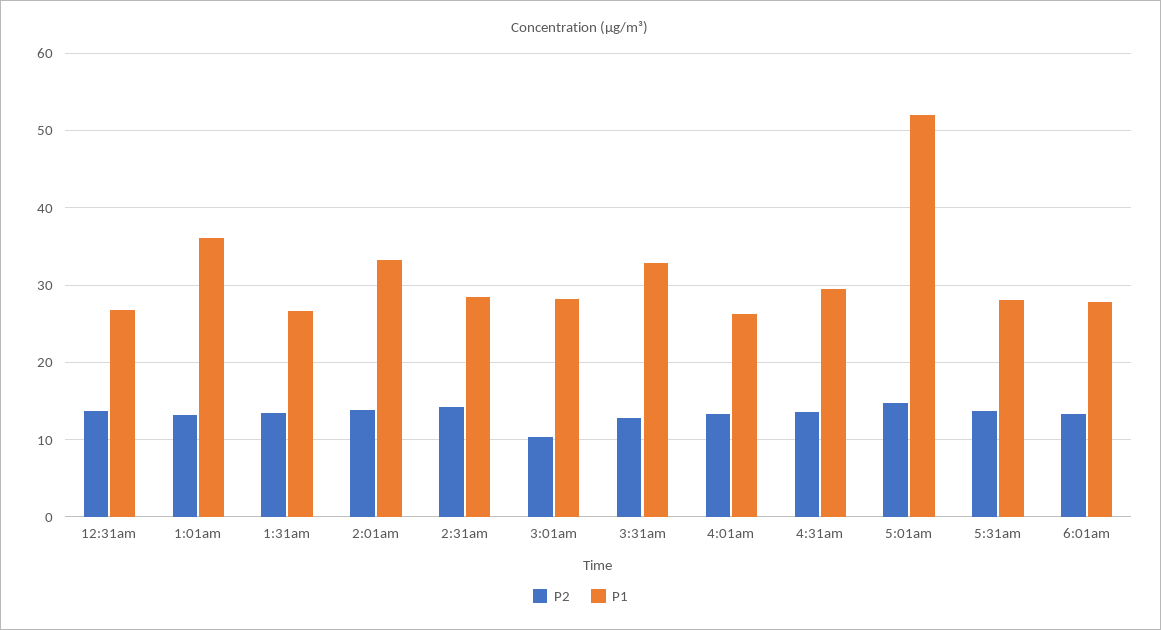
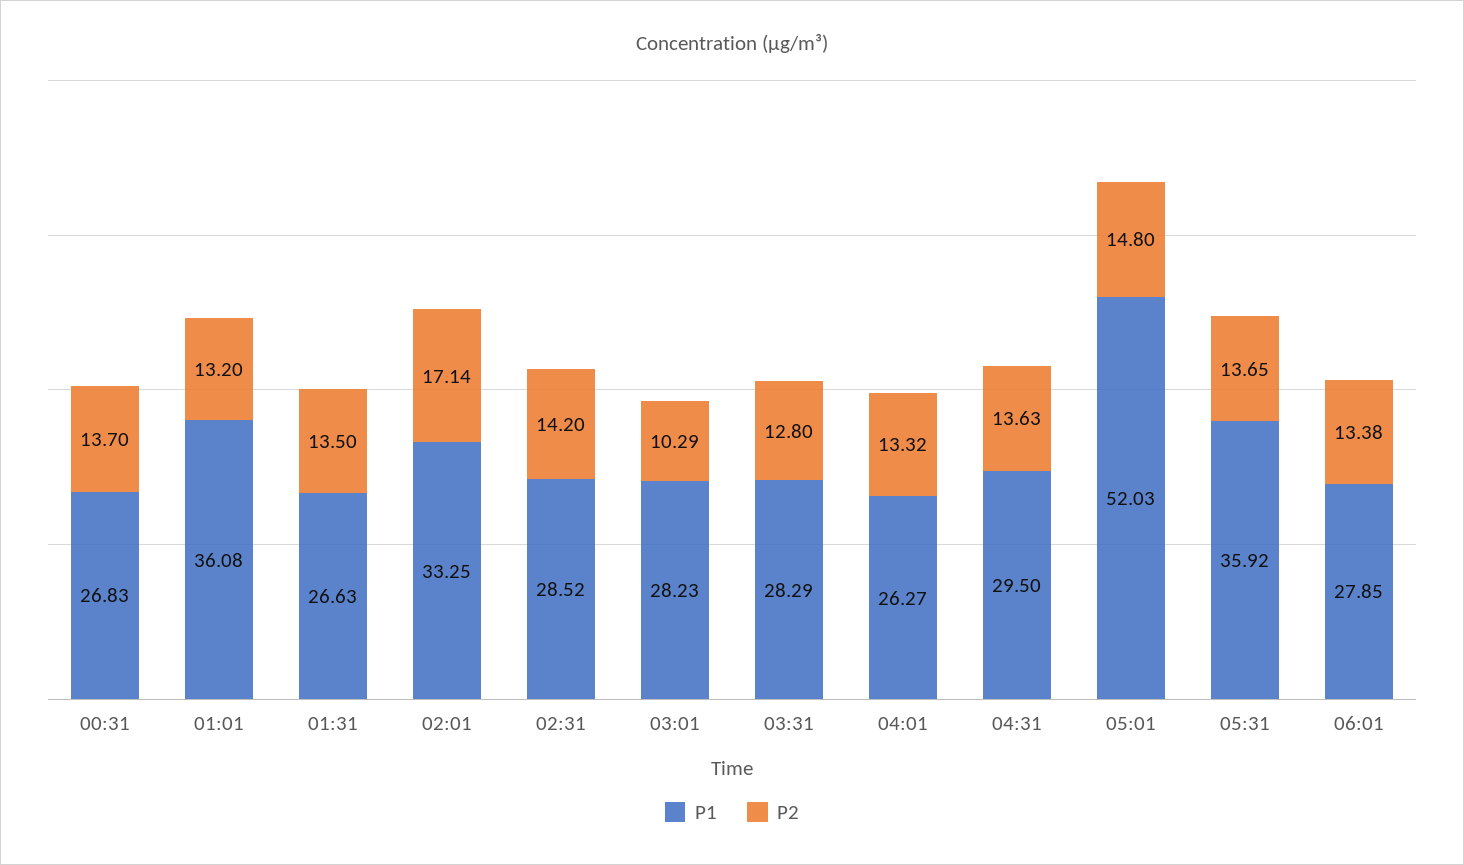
  {
    "P2": {
      "12:31am": 13.7,
      "1:01am": 13.2,
      "1:31am": 13.5,
-     "2:01am": 14,
+     "2:01am": 17.14,
      "2:31am": 14.2,
      "3:01am": 10.29,
      "3:31am": 12.8,
      "4:01am": 13.32,
      "4:31am": 13.63,
      "5:01am": 14.8,
      "5:31am": 13.65,
      "6:01am": 13.38
    },
    "P1": {
      "12:31am": 26.83,
      "1:01am": 36.08,
      "1:31am": 26.63,
      "2:01am": 33.25,
      "2:31am": 28.52,
      "3:01am": 28.23,
-     "3:31am": 33,
+     "3:31am": 28.29,
      "4:01am": 26.27,
      "4:31am": 29.5,
      "5:01am": 52.03,
-     "5:31am": 28,
+     "5:31am": 35.92,
      "6:01am": 27.85
    }
  }

